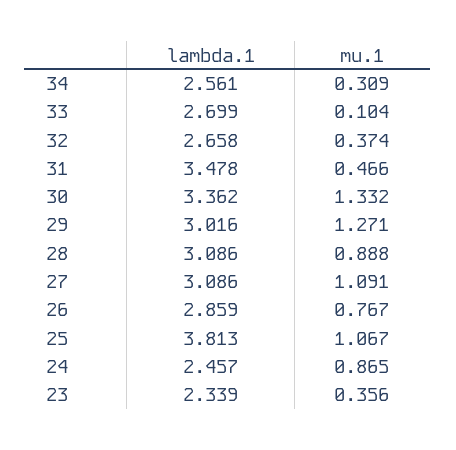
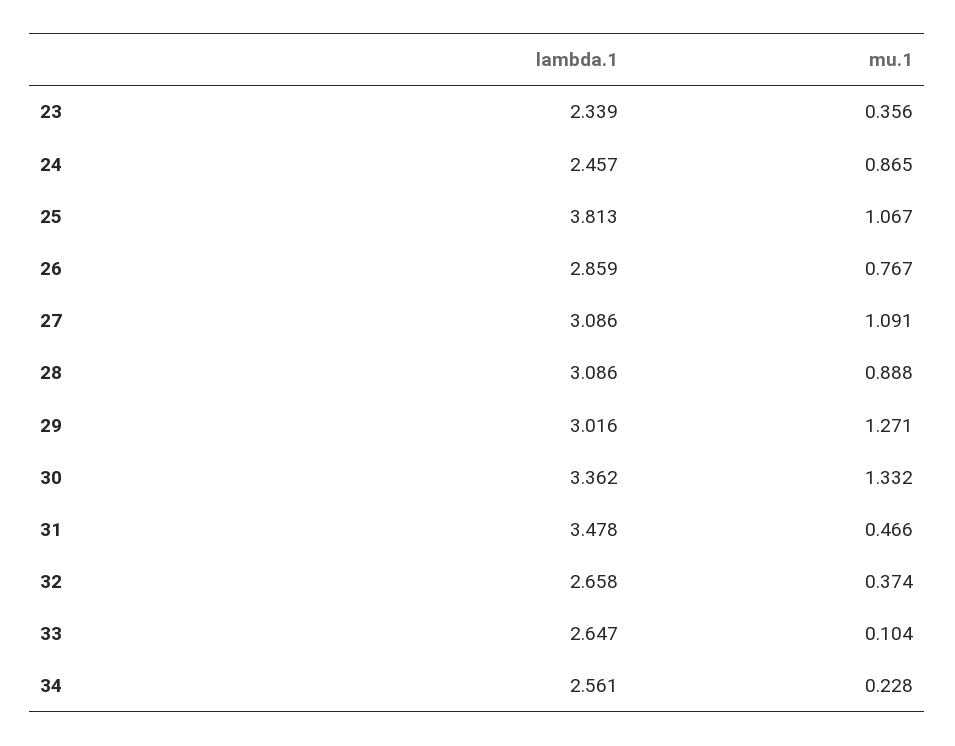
  {
    "lambda.1": {
      "34": 2.561,
-     "33": 2.699,
+     "33": 2.647,
      "32": 2.658,
      "31": 3.478,
      "30": 3.362,
      "29": 3.016,
      "28": 3.086,
      "27": 3.086,
      "26": 2.859,
      "25": 3.813,
      "24": 2.457,
      "23": 2.339
    },
    "mu.1": {
-     "34": 0.309,
+     "34": 0.228,
      "33": 0.104,
      "32": 0.374,
      "31": 0.466,
      "30": 1.332,
      "29": 1.271,
      "28": 0.888,
      "27": 1.091,
      "26": 0.767,
      "25": 1.067,
      "24": 0.865,
      "23": 0.356
    }
  }

